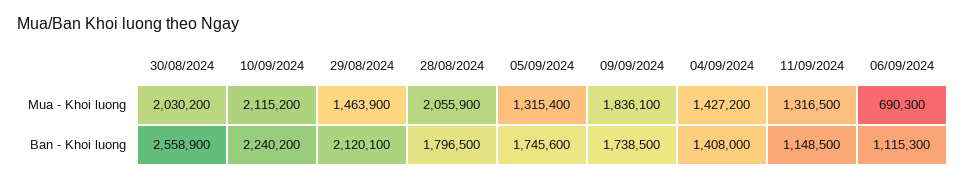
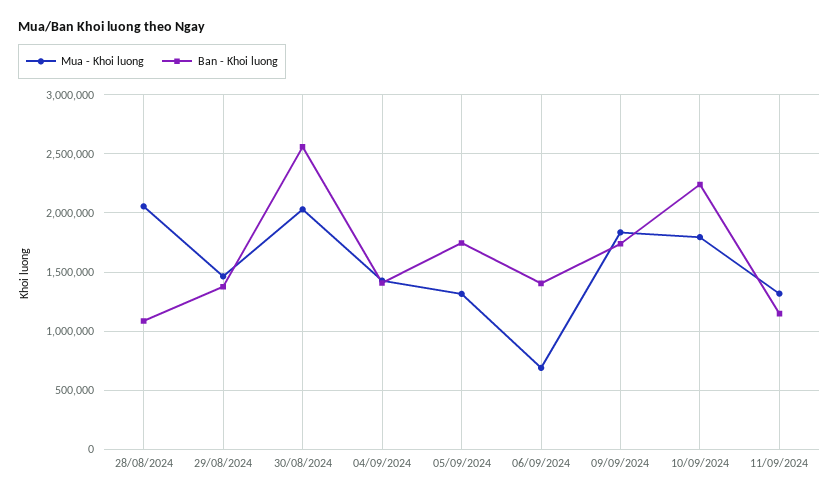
  {
    "Mua - Khoi luong": {
      "30/08/2024": 2030200,
-     "10/09/2024": 2115200,
+     "10/09/2024": 1800000,
      "29/08/2024": 1463900,
      "28/08/2024": 2055900,
      "05/09/2024": 1315400,
      "09/09/2024": 1836100,
      "04/09/2024": 1427200,
      "11/09/2024": 1316500,
      "06/09/2024": 690300
    },
    "Ban - Khoi luong": {
      "30/08/2024": 2558900,
      "10/09/2024": 2240200,
-     "29/08/2024": 2120100,
+     "29/08/2024": 1400000,
-     "28/08/2024": 1796500,
+     "28/08/2024": 1100000,
      "05/09/2024": 1745600,
      "09/09/2024": 1738500,
      "04/09/2024": 1408000,
      "11/09/2024": 1148500,
-     "06/09/2024": 1115300
+     "06/09/2024": 1400000
    }
  }

